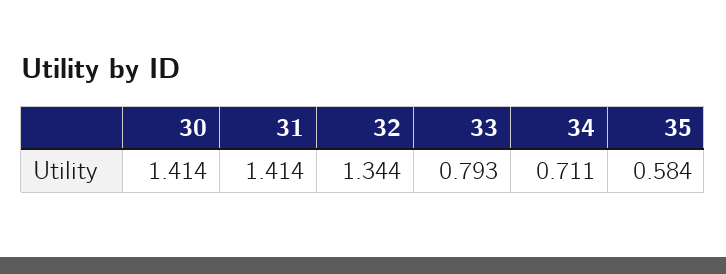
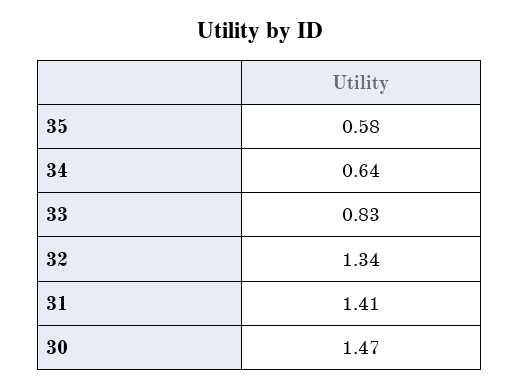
  {
-   "30": 1.414,
+   "30": 1.47,
    "31": 1.414,
    "32": 1.344,
-   "33": 0.793,
+   "33": 0.83,
-   "34": 0.711,
+   "34": 0.64,
    "35": 0.584
  }

